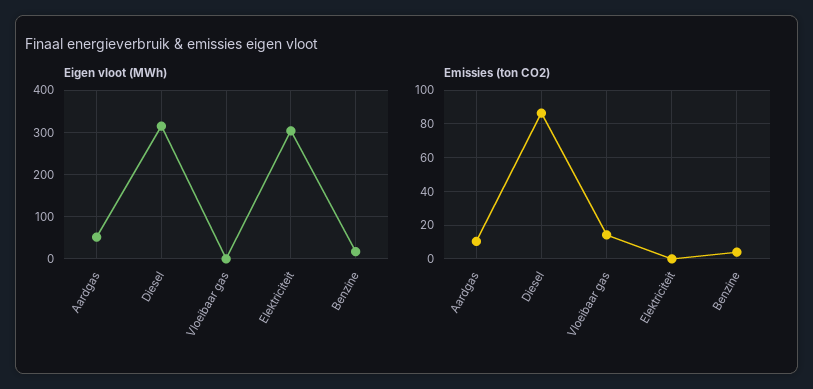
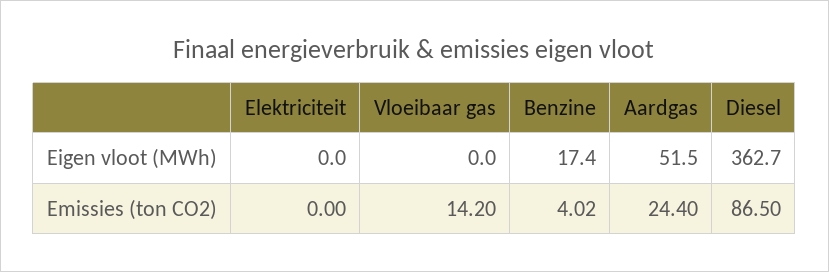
  {
    "Eigen vloot (MWh)": {
      "Aardgas": 51.5,
-     "Diesel": 320,
+     "Diesel": 362.7,
      "Vloeibaar gas": 0,
-     "Elektriciteit": 300,
+     "Elektriciteit": 0,
      "Benzine": 17.4
    },
    "Emissies (ton CO2)": {
-     "Aardgas": 10,
+     "Aardgas": 24.4,
      "Diesel": 86.5,
      "Vloeibaar gas": 14.2,
      "Elektriciteit": 0,
      "Benzine": 4.02
    }
  }

